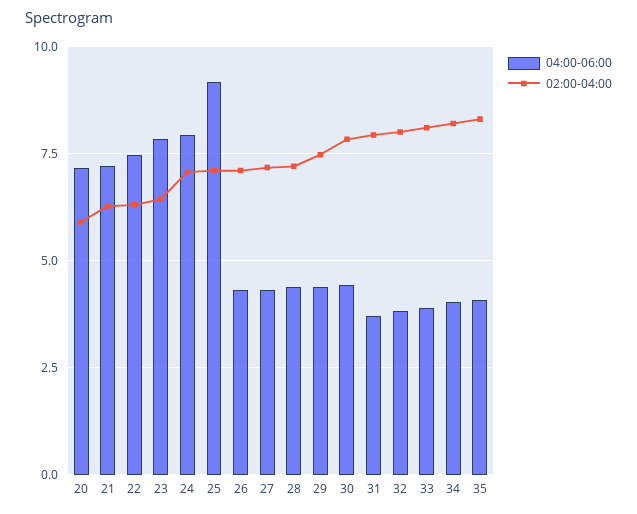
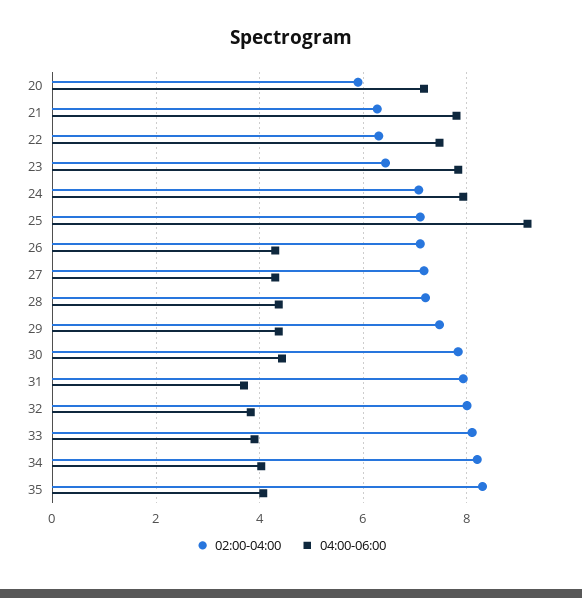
  {
    "04:00-06:00": {
      "20": 7.2,
-     "21": 7.25,
+     "21": 7.8,
      "22": 7.4,
      "23": 7.8,
      "24": 8,
      "25": 9.2,
      "26": 4.4,
      "27": 4.4,
      "28": 4.4,
      "29": 4.4,
      "30": 4.4,
      "31": 3.8,
      "32": 3.8,
      "33": 4,
      "34": 4,
      "35": 4
    },
    "02:00-04:00": {
      "20": 6,
      "21": 6.2,
      "22": 6.4,
      "23": 6.4,
      "24": 7,
      "25": 7.2,
      "26": 7.2,
      "27": 7.2,
      "28": 7.2,
      "29": 7.4,
      "30": 7.8,
      "31": 8,
      "32": 8,
      "33": 8.2,
      "34": 8.2,
      "35": 8.4
    }
  }

